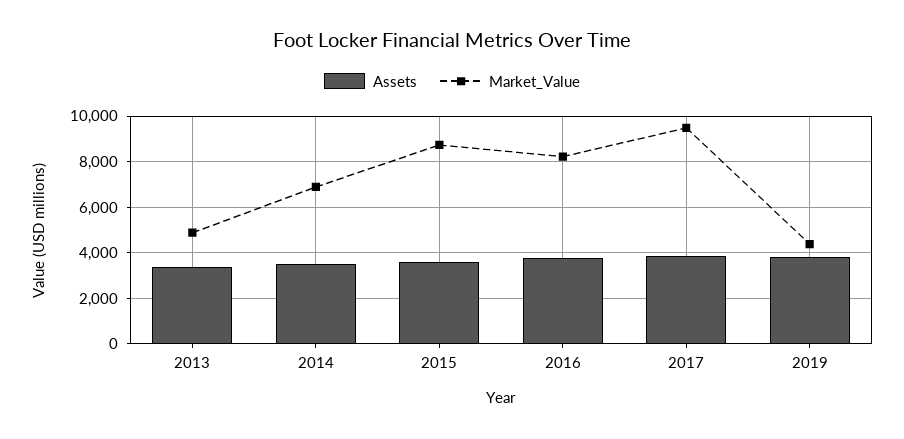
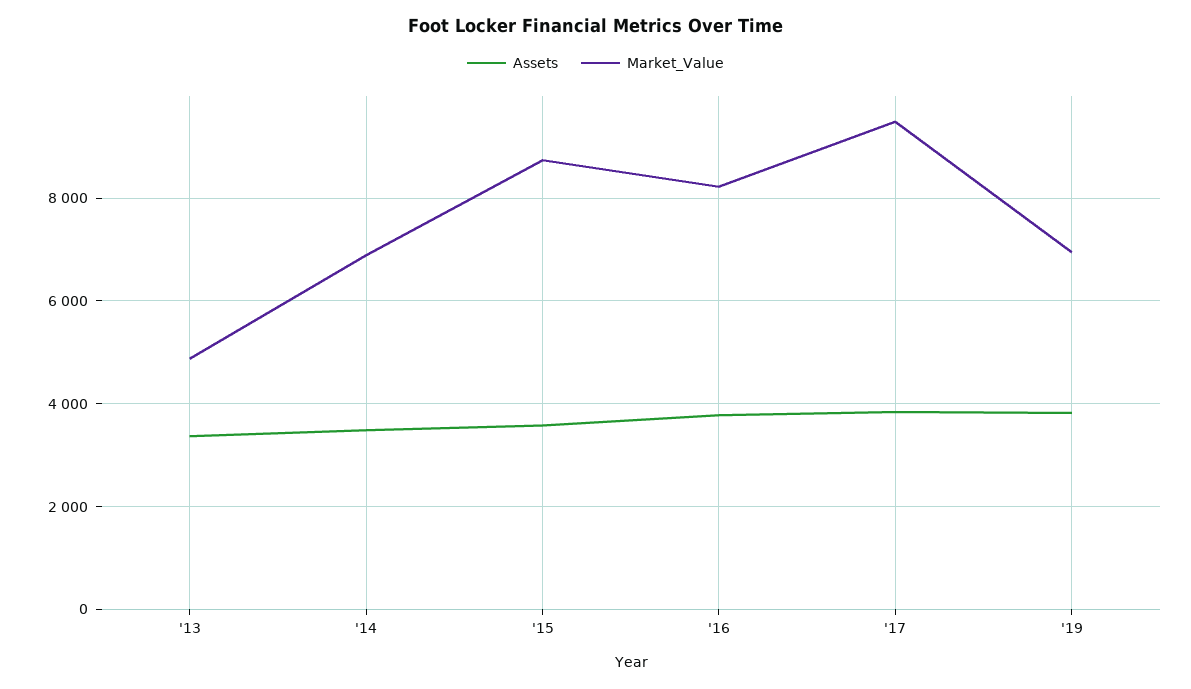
  {
    "Assets": {
      "2013": 3400,
      "2014": 3400,
      "2015": 3600,
      "2016": 3800,
      "2017": 3800,
      "2019": 3800
    },
    "Market_Value": {
      "2013": 4800,
      "2014": 6800,
      "2015": 8800,
      "2016": 8200,
      "2017": 9400,
-     "2019": 4500
+     "2019": 7000
    }
  }

